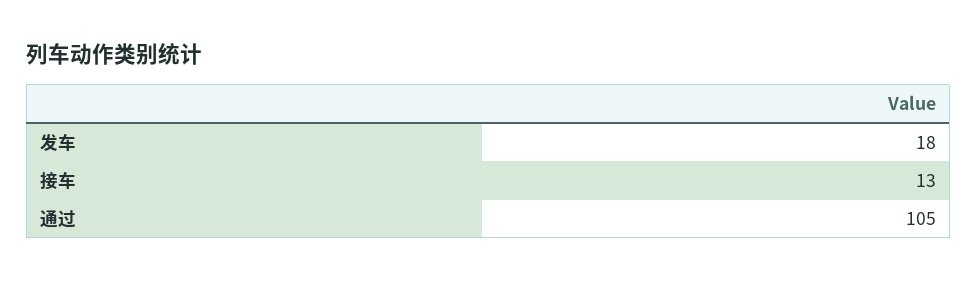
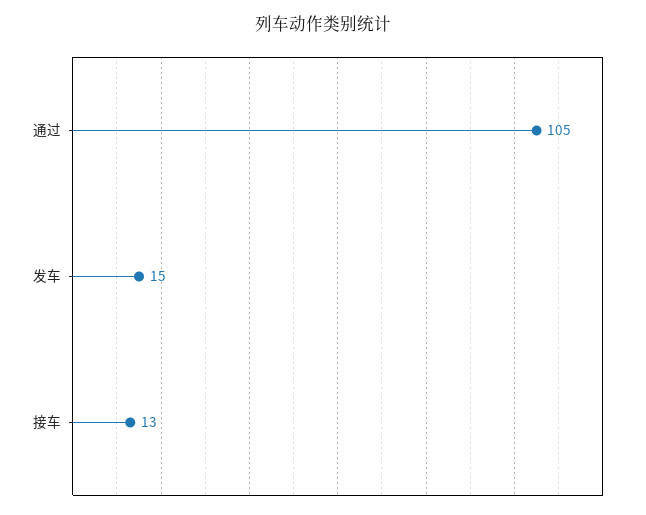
  {
-   "发车": 18,
+   "发车": 15,
    "接车": 13,
    "通过": 105
  }

